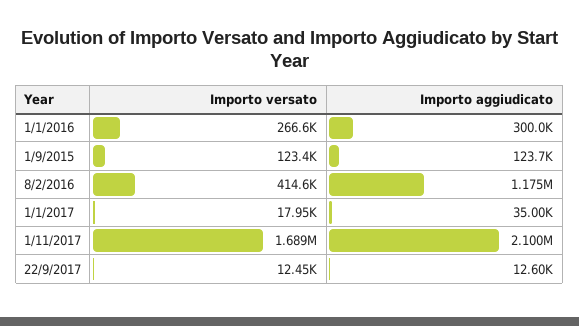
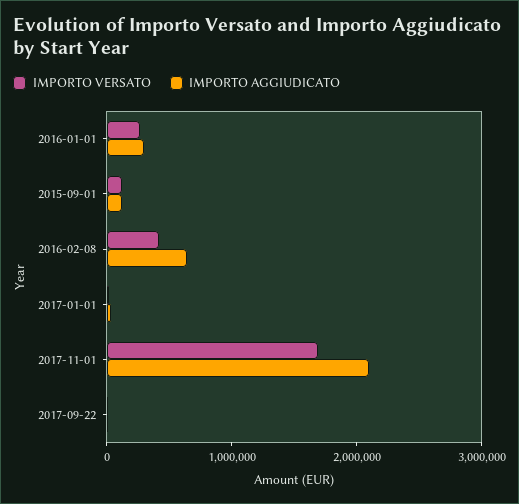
  {
    "Importo versato": {
      "1/1/2016": 266600,
      "1/9/2015": 123400,
      "8/2/2016": 414600,
      "1/1/2017": 17950,
      "1/11/2017": 1689000,
      "22/9/2017": 12450
    },
    "Importo aggiudicato": {
      "1/1/2016": 300000,
      "1/9/2015": 123700,
-     "8/2/2016": 1175000,
+     "8/2/2016": 600000,
      "1/1/2017": 35000,
      "1/11/2017": 2100000,
      "22/9/2017": 12600
    }
  }

